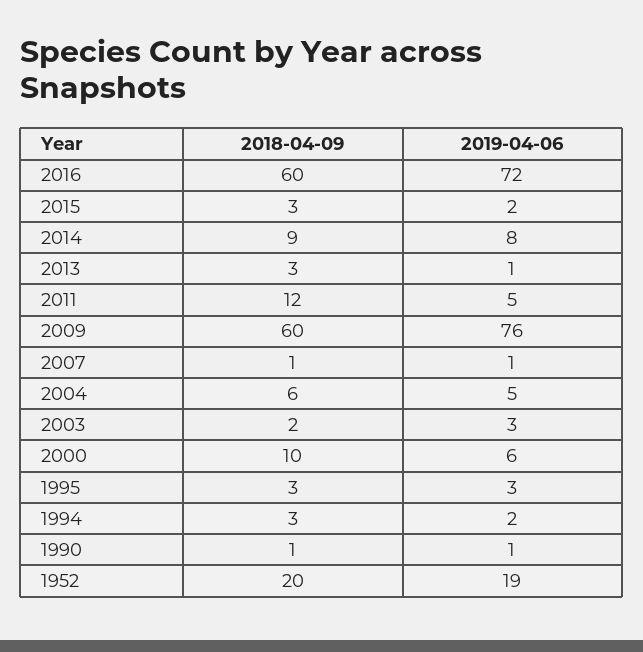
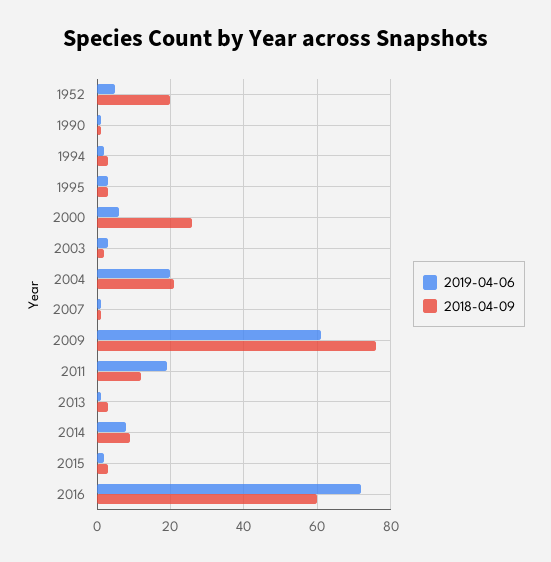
  {
    "2018-04-09": {
      "2016": 60,
      "2015": 3,
      "2014": 9,
      "2013": 3,
      "2011": 12,
-     "2009": 60,
+     "2009": 75,
      "2007": 1,
-     "2004": 6,
+     "2004": 20,
      "2003": 2,
-     "2000": 10,
+     "2000": 25,
      "1995": 3,
      "1994": 3,
      "1990": 1,
      "1952": 20
    },
    "2019-04-06": {
      "2016": 72,
      "2015": 2,
      "2014": 8,
      "2013": 1,
-     "2011": 5,
+     "2011": 20,
-     "2009": 76,
+     "2009": 60,
      "2007": 1,
-     "2004": 5,
+     "2004": 20,
      "2003": 3,
      "2000": 6,
      "1995": 3,
      "1994": 2,
      "1990": 1,
-     "1952": 19
+     "1952": 5
    }
  }

